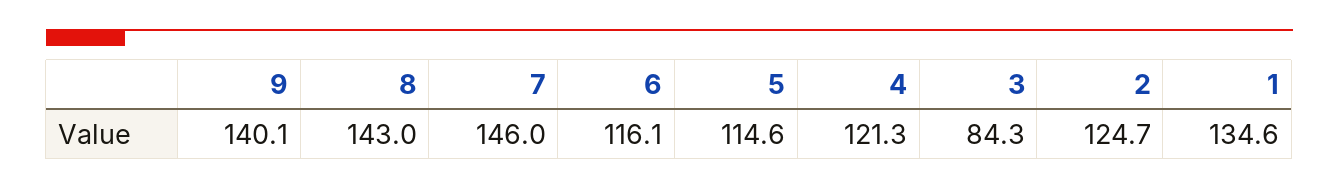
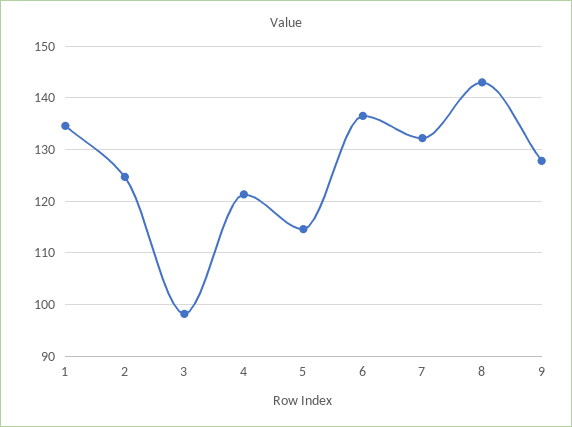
  {
-   "9": 140.1,
+   "9": 128,
    "8": 143,
-   "7": 146,
+   "7": 132,
-   "6": 116.1,
+   "6": 136,
    "5": 114.6,
    "4": 121.3,
-   "3": 84.3,
+   "3": 98,
    "2": 124.7,
    "1": 134.6
  }

